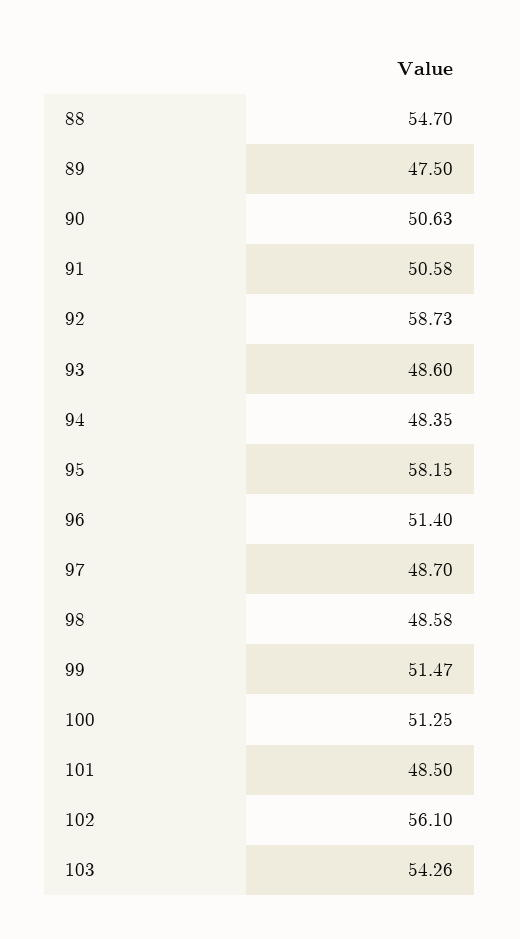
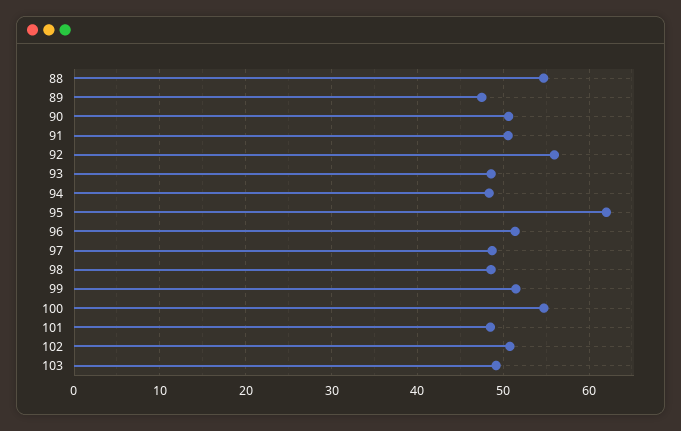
  {
    "88": 54.7,
    "89": 47.5,
    "90": 50.63,
    "91": 50.58,
-   "92": 58.73,
+   "92": 56,
    "93": 48.6,
    "94": 48.35,
-   "95": 58.15,
+   "95": 62,
    "96": 51.4,
    "97": 48.7,
    "98": 48.58,
    "99": 51.47,
-   "100": 51.25,
+   "100": 55,
    "101": 48.5,
-   "102": 56.1,
+   "102": 51,
-   "103": 54.26
+   "103": 49
  }

